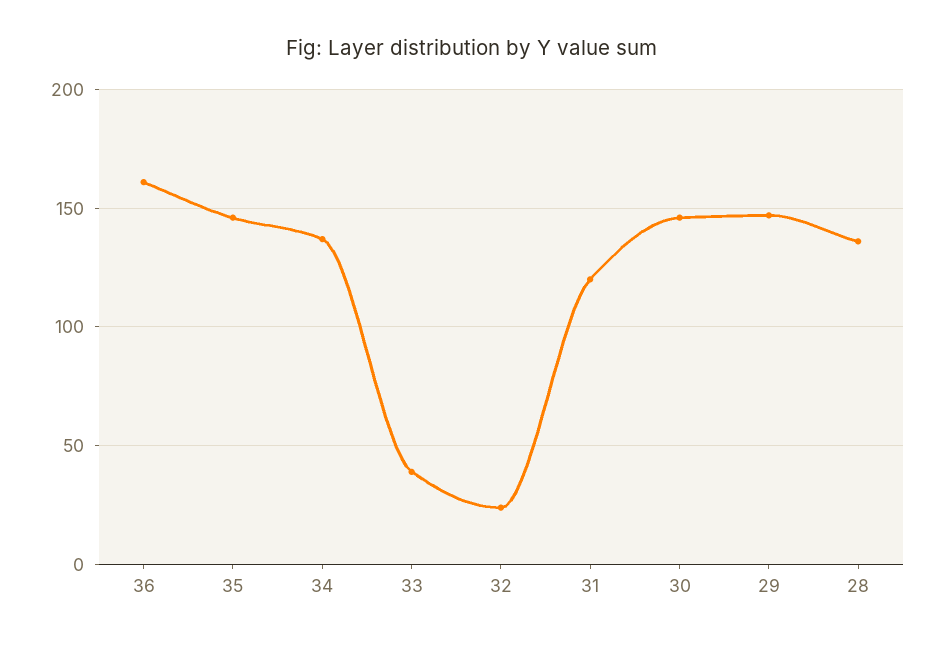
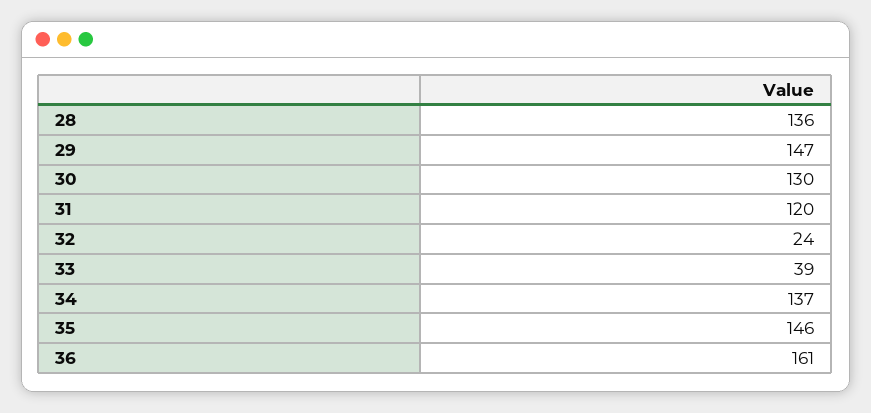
  {
    "36": 161,
    "35": 146,
    "34": 137,
    "33": 39,
    "32": 24,
    "31": 120,
-   "30": 145,
+   "30": 130,
    "29": 147,
    "28": 136
  }

